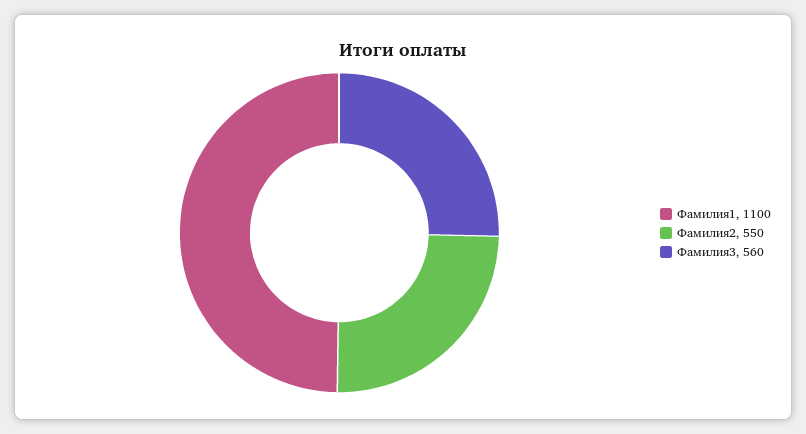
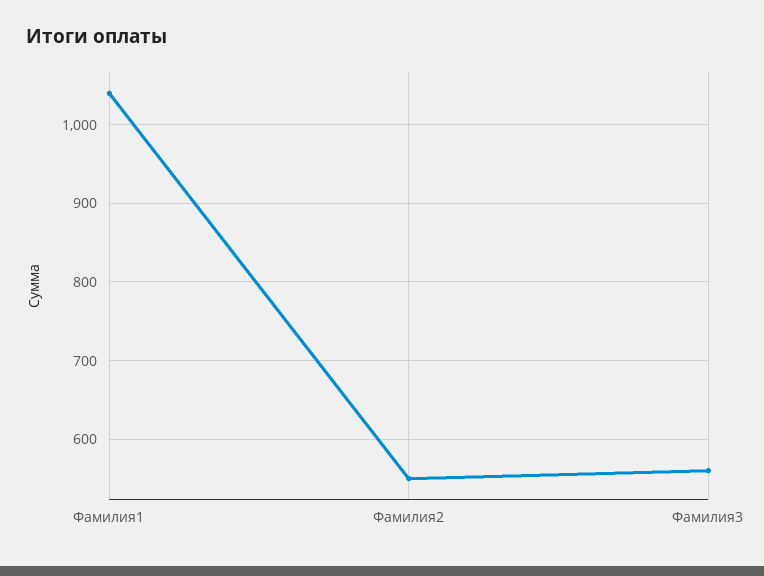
  {
-   "Фамилия1": 1100,
+   "Фамилия1": 1040,
    "Фамилия2": 550,
    "Фамилия3": 560
  }

